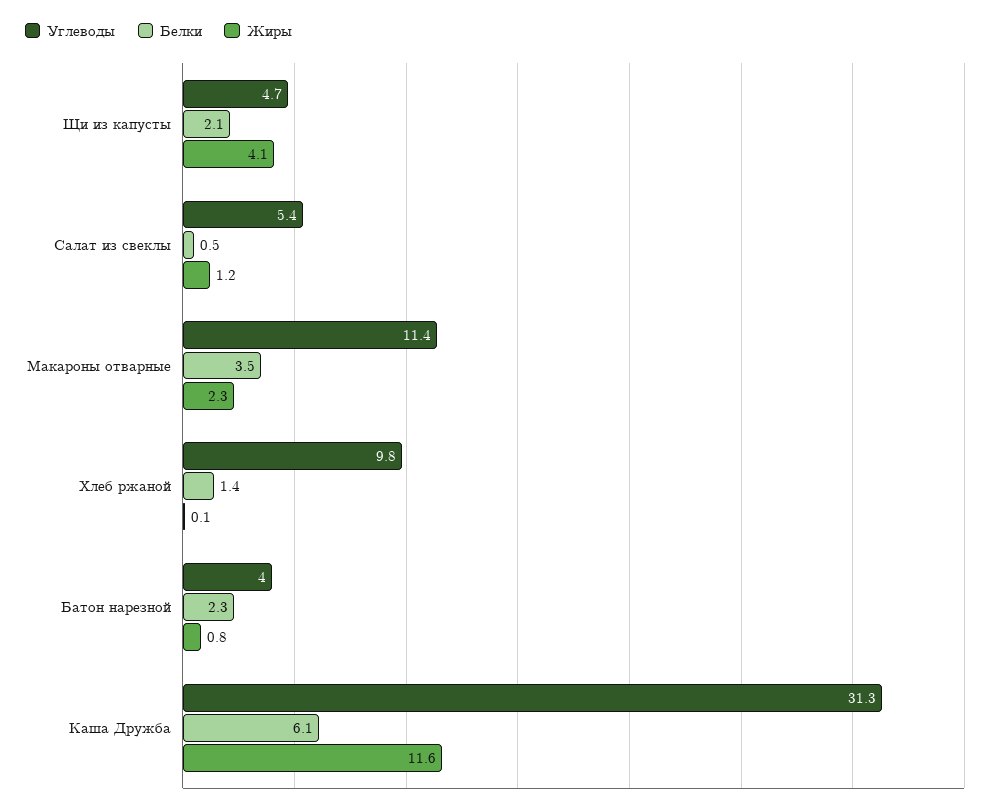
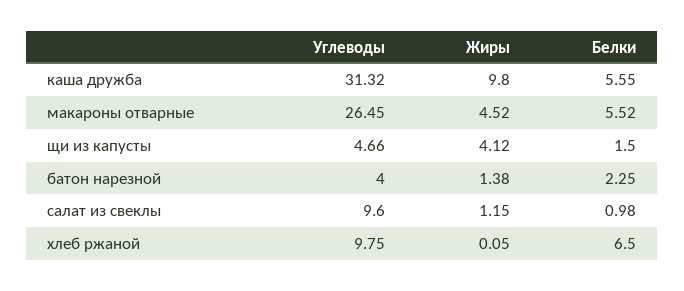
  {
    "Углеводы": {
      "Щи из капусты": 4.66,
-     "Салат из свеклы": 5.4,
+     "Салат из свеклы": 9.6,
-     "Макароны отварные": 11.4,
+     "Макароны отварные": 26.45,
      "Хлеб ржаной": 9.75,
      "Батон нарезной": 4,
      "Каша Дружба": 31.32
    },
    "Белки": {
-     "Щи из капусты": 2.1,
+     "Щи из капусты": 1.5,
-     "Салат из свеклы": 0.5,
+     "Салат из свеклы": 0.98,
-     "Макароны отварные": 3.5,
+     "Макароны отварные": 5.52,
-     "Хлеб ржаной": 1.4,
+     "Хлеб ржаной": 6.5,
      "Батон нарезной": 2.25,
-     "Каша Дружба": 6.1
+     "Каша Дружба": 5.55
    },
    "Жиры": {
      "Щи из капусты": 4.12,
      "Салат из свеклы": 1.15,
-     "Макароны отварные": 2.3,
+     "Макароны отварные": 4.52,
      "Хлеб ржаной": 0.05,
-     "Батон нарезной": 0.8,
+     "Батон нарезной": 1.38,
-     "Каша Дружба": 11.6
+     "Каша Дружба": 9.8
    }
  }

